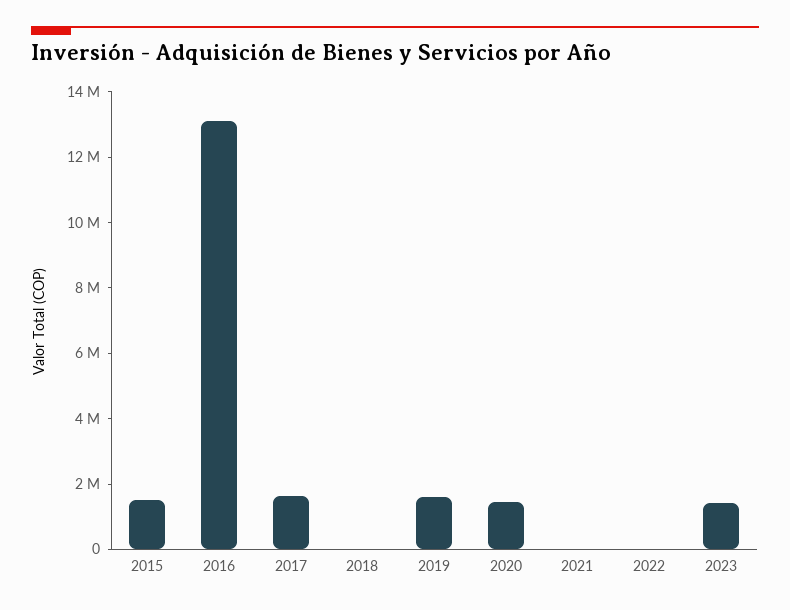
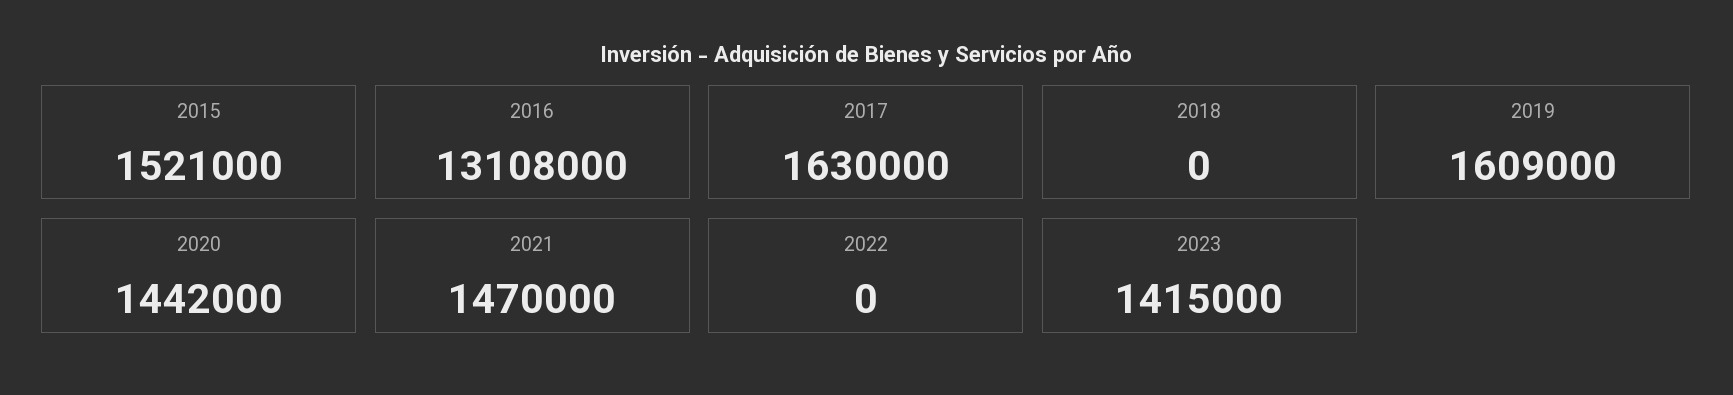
  {
    "2015": 1521000,
    "2016": 13108000,
    "2017": 1630000,
    "2018": 0,
    "2019": 1609000,
    "2020": 1442000,
-   "2021": 0,
+   "2021": 1470000,
    "2022": 0,
    "2023": 1415000
  }

